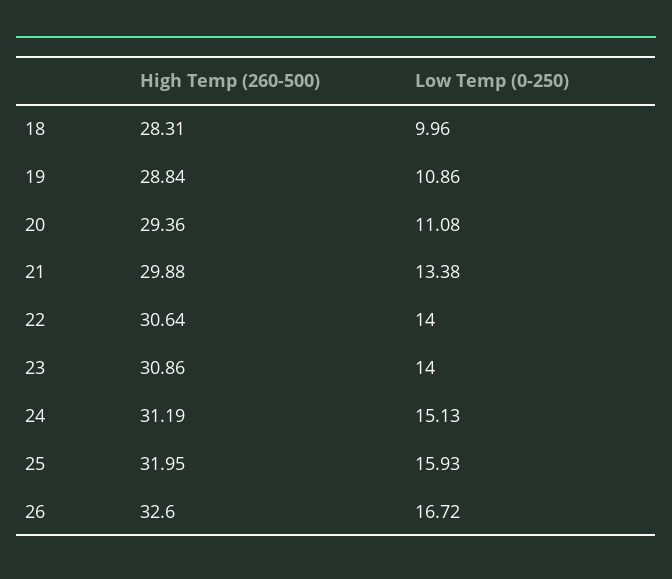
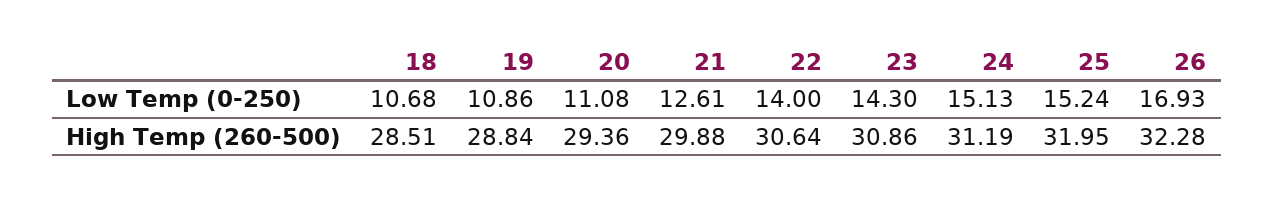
  {
    "High Temp (260-500)": {
-     "18": 28.31,
+     "18": 28.51,
      "19": 28.84,
      "20": 29.36,
      "21": 29.88,
      "22": 30.64,
      "23": 30.86,
      "24": 31.19,
      "25": 31.95,
-     "26": 32.6
+     "26": 32.28
    },
    "Low Temp (0-250)": {
-     "18": 9.96,
+     "18": 10.68,
      "19": 10.86,
      "20": 11.08,
-     "21": 13.38,
+     "21": 12.61,
      "22": 14,
-     "23": 14,
+     "23": 14.3,
      "24": 15.13,
-     "25": 15.93,
+     "25": 15.24,
-     "26": 16.72
+     "26": 16.93
    }
  }

